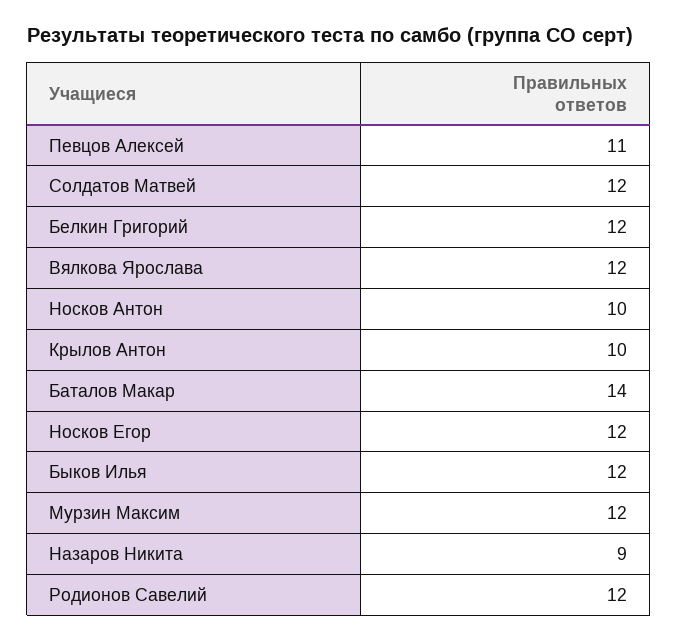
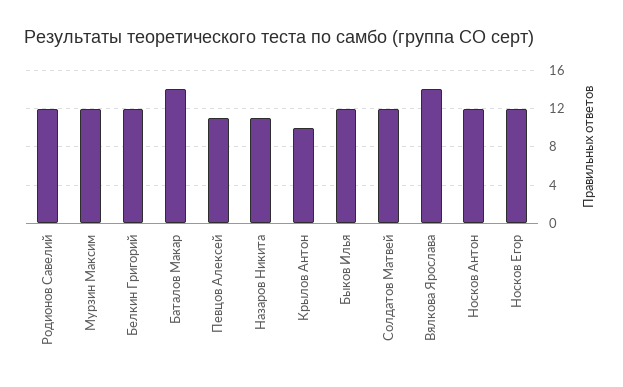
  {
    "Певцов Алексей": 11,
    "Солдатов Матвей": 12,
    "Белкин Григорий": 12,
-   "Вялкова Ярослава": 12,
+   "Вялкова Ярослава": 14,
-   "Носков Антон": 10,
+   "Носков Антон": 12,
    "Крылов Антон": 10,
    "Баталов Макар": 14,
    "Носков Егор": 12,
    "Быков Илья": 12,
    "Мурзин Максим": 12,
-   "Назаров Никита": 9,
+   "Назаров Никита": 11,
    "Родионов Савелий": 12
  }

